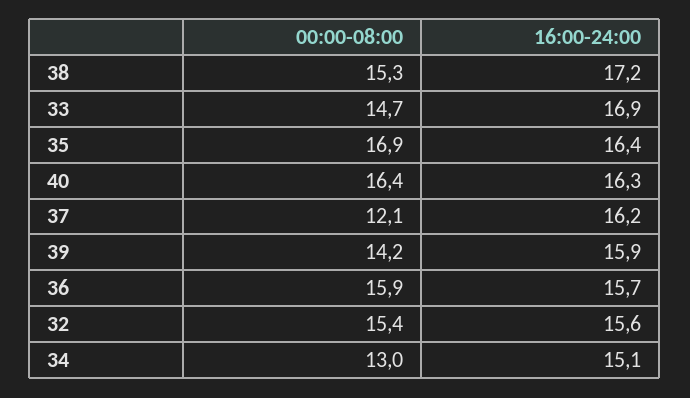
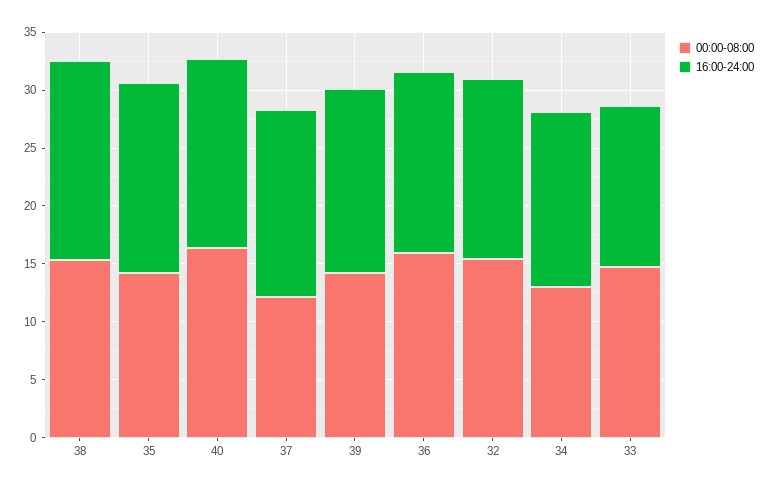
  {
    "00:00-08:00": {
      "38": 15.3,
      "33": 14.7,
-     "35": 16.9,
+     "35": 14,
      "40": 16.4,
      "37": 12.1,
      "39": 14.2,
      "36": 15.9,
      "32": 15.4,
      "34": 13
    },
    "16:00-24:00": {
      "38": 17.2,
-     "33": 16.9,
+     "33": 14,
      "35": 16.4,
      "40": 16.3,
      "37": 16.2,
      "39": 15.9,
      "36": 15.7,
      "32": 15.6,
      "34": 15.1
    }
  }

